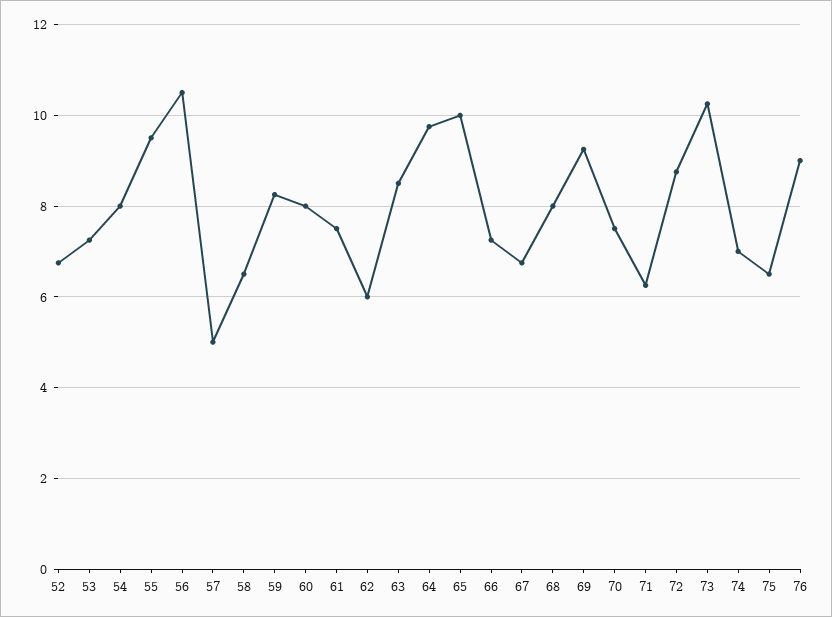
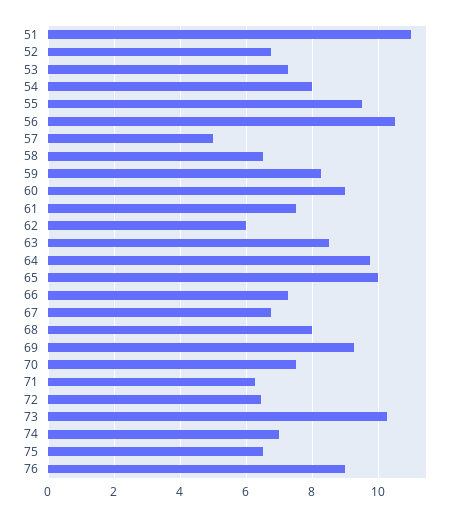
  {
    "52": 6.8,
    "53": 7.2,
    "54": 8,
    "55": 9.6,
    "56": 10.6,
    "57": 5,
    "58": 6.6,
    "59": 8.2,
-   "60": 8,
+   "60": 9,
    "61": 7.6,
    "62": 6,
    "63": 8.6,
    "64": 9.8,
    "65": 10,
    "66": 7.2,
    "67": 6.8,
    "68": 8,
    "69": 9.2,
    "70": 7.6,
    "71": 6.2,
-   "72": 8.8,
+   "72": 6.4,
    "73": 10.2,
    "74": 7,
    "75": 6.6,
-   "76": 9
+   "76": 9,
+   "51": 11
  }

